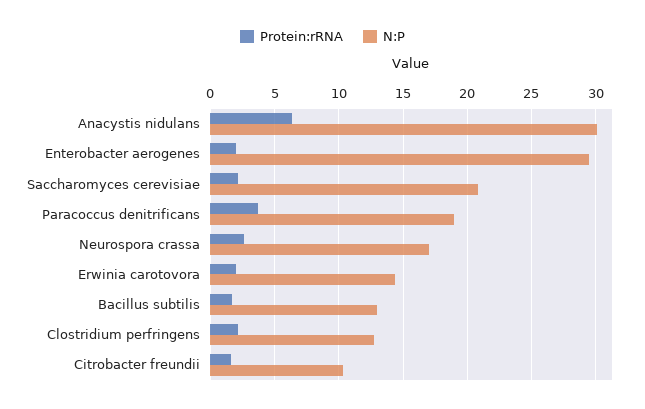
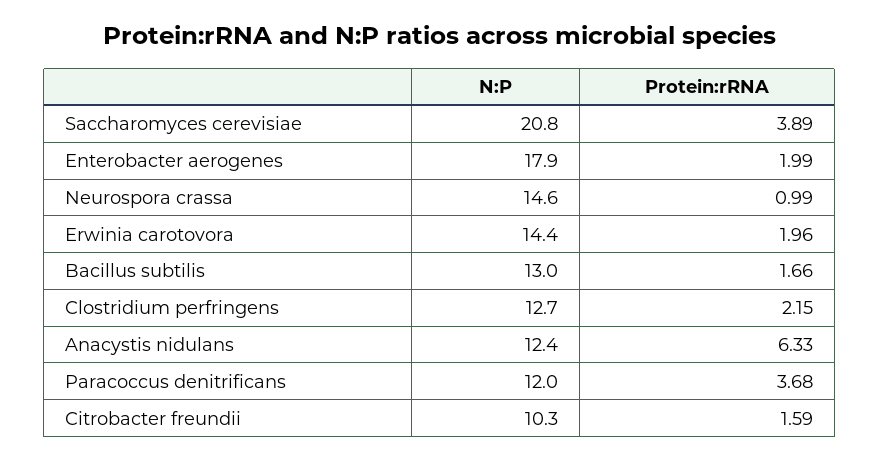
  {
    "Protein:rRNA": {
      "Anacystis nidulans": 6.33,
      "Enterobacter aerogenes": 1.99,
-     "Saccharomyces cerevisiae": 2,
+     "Saccharomyces cerevisiae": 3.89,
      "Paracoccus denitrificans": 3.68,
-     "Neurospora crassa": 2.5,
+     "Neurospora crassa": 0.99,
      "Erwinia carotovora": 1.96,
      "Bacillus subtilis": 1.66,
      "Clostridium perfringens": 2.15,
      "Citrobacter freundii": 1.59
    },
    "N:P": {
-     "Anacystis nidulans": 30,
+     "Anacystis nidulans": 12.4,
-     "Enterobacter aerogenes": 29.5,
+     "Enterobacter aerogenes": 17.9,
      "Saccharomyces cerevisiae": 20.8,
-     "Paracoccus denitrificans": 19,
+     "Paracoccus denitrificans": 12,
-     "Neurospora crassa": 17,
+     "Neurospora crassa": 14.6,
      "Erwinia carotovora": 14.4,
      "Bacillus subtilis": 13,
      "Clostridium perfringens": 12.7,
      "Citrobacter freundii": 10.3
    }
  }

